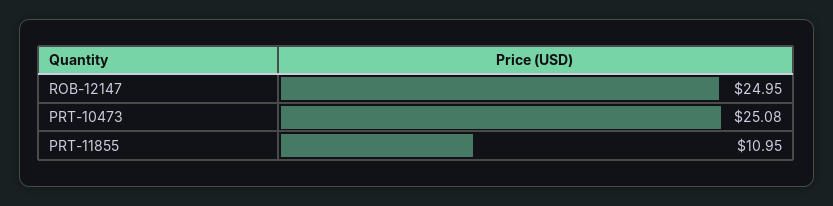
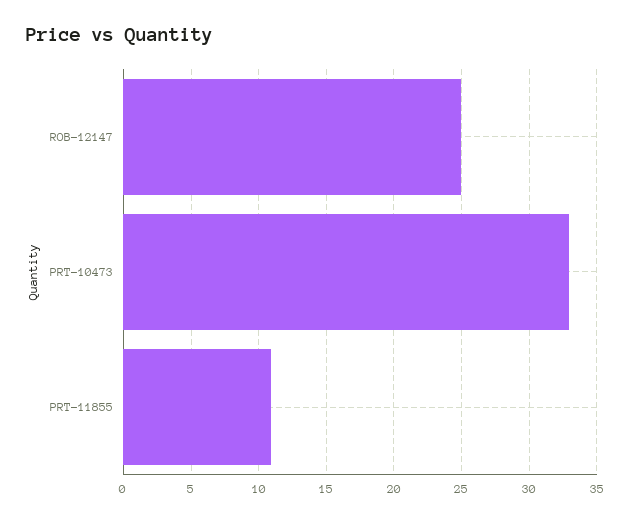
  {
    "ROB-12147": 24.95,
-   "PRT-10473": 25.08,
+   "PRT-10473": 33,
    "PRT-11855": 10.95
  }

